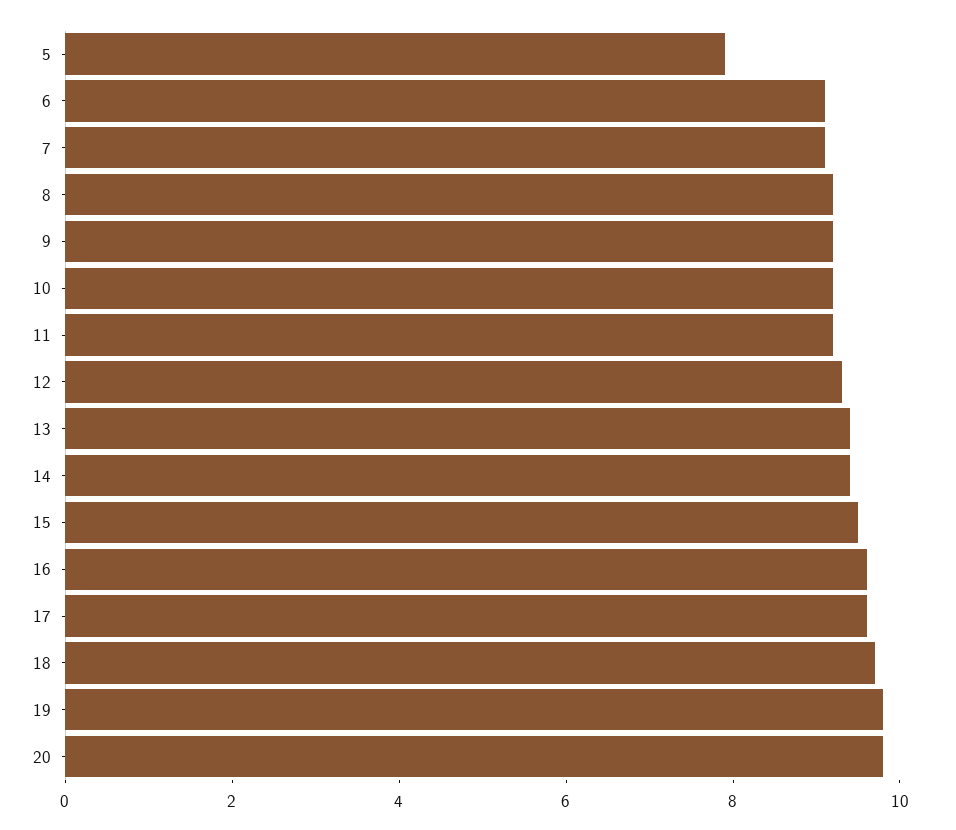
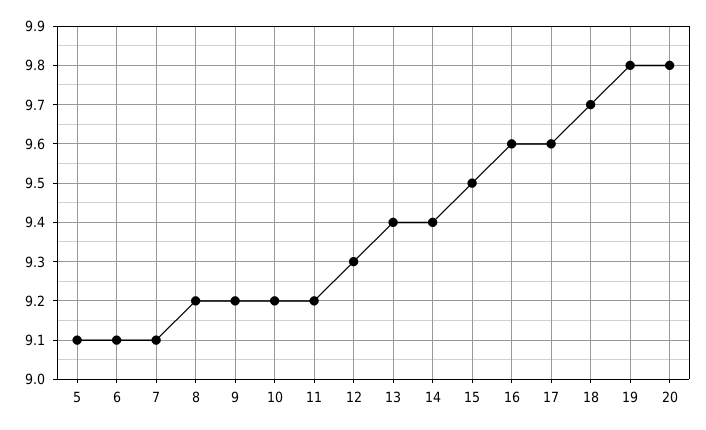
  {
-   "5": 8,
+   "5": 9.1,
    "6": 9.1,
    "7": 9.1,
    "8": 9.2,
    "9": 9.2,
    "10": 9.2,
    "11": 9.2,
    "12": 9.3,
    "13": 9.4,
    "14": 9.4,
    "15": 9.5,
    "16": 9.6,
    "17": 9.6,
    "18": 9.7,
    "19": 9.8,
    "20": 9.8
  }

